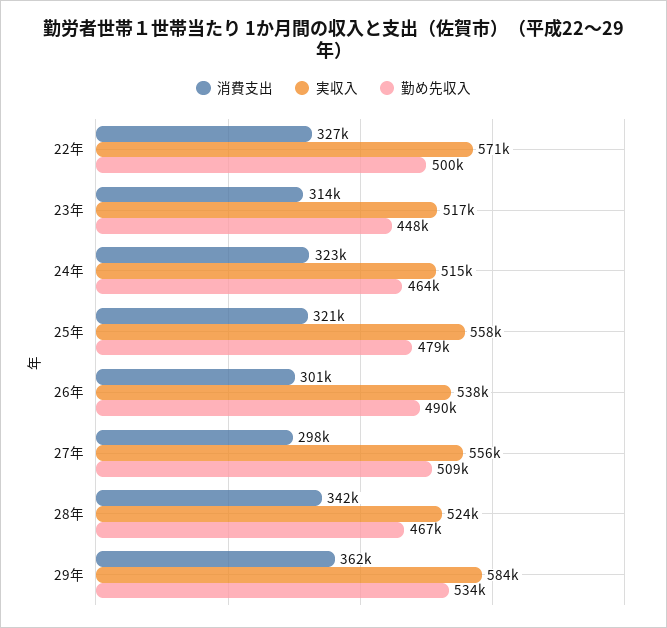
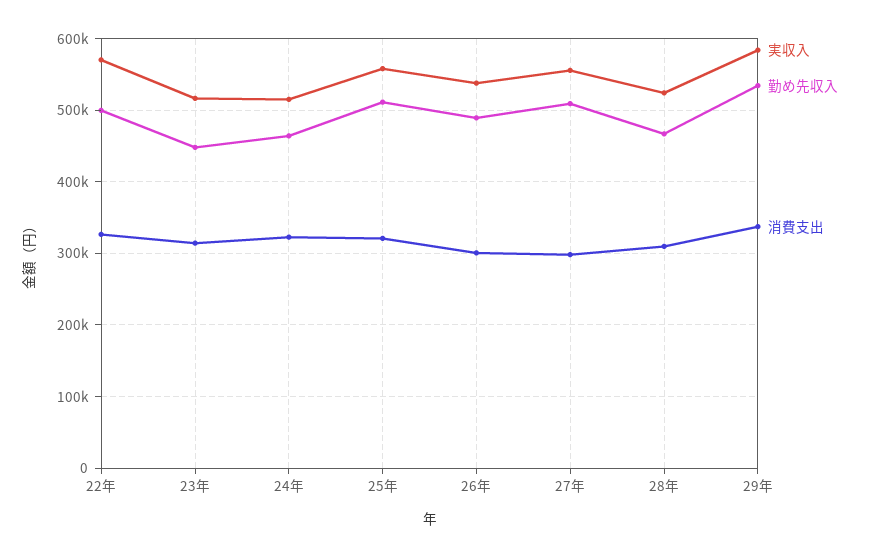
  {
    "消費支出": {
      "22年": 327000,
      "23年": 314000,
      "24年": 323000,
      "25年": 321000,
      "26年": 301000,
      "27年": 298000,
-     "28年": 342000,
+     "28年": 310000,
-     "29年": 362000
+     "29年": 340000
    },
    "実収入": {
      "22年": 571000,
      "23年": 517000,
      "24年": 515000,
      "25年": 558000,
      "26年": 538000,
      "27年": 556000,
      "28年": 524000,
      "29年": 584000
    },
    "勤め先収入": {
      "22年": 500000,
      "23年": 448000,
      "24年": 464000,
-     "25年": 479000,
+     "25年": 510000,
      "26年": 490000,
      "27年": 509000,
      "28年": 467000,
      "29年": 534000
    }
  }

